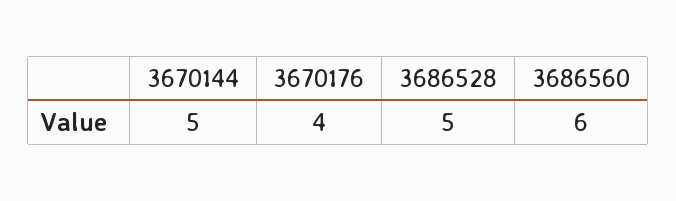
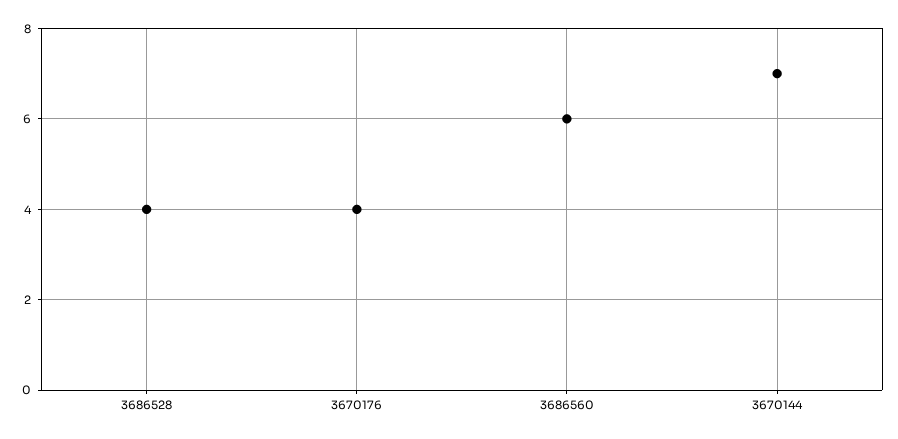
  {
-   "3670144": 5,
+   "3670144": 7,
    "3670176": 4,
-   "3686528": 5,
+   "3686528": 4,
    "3686560": 6
  }

